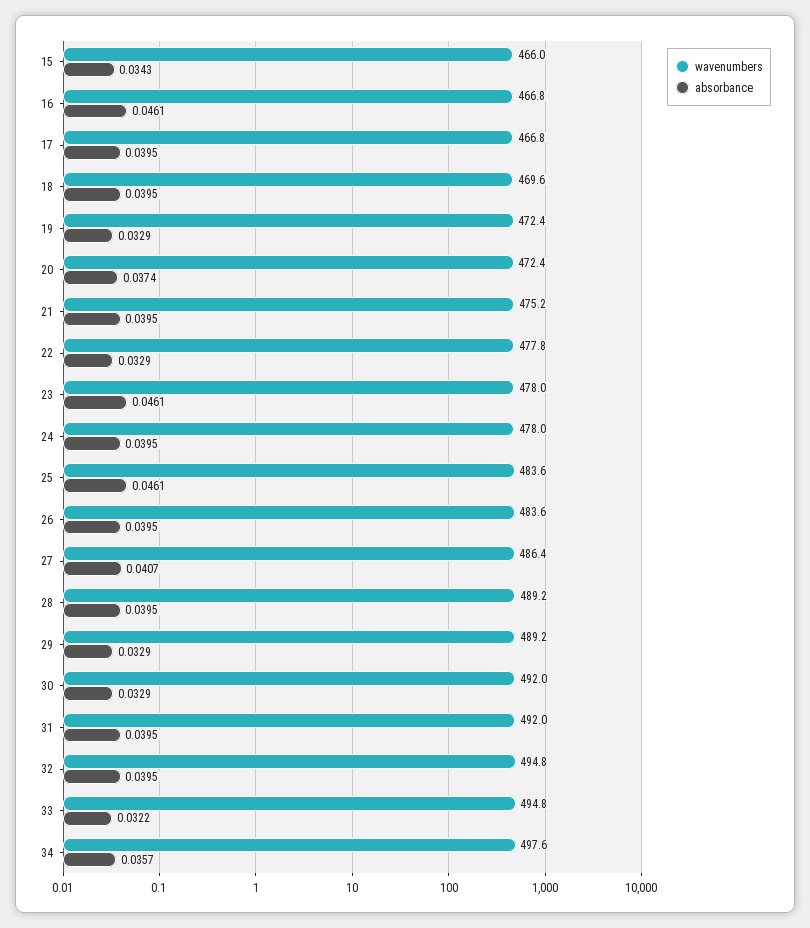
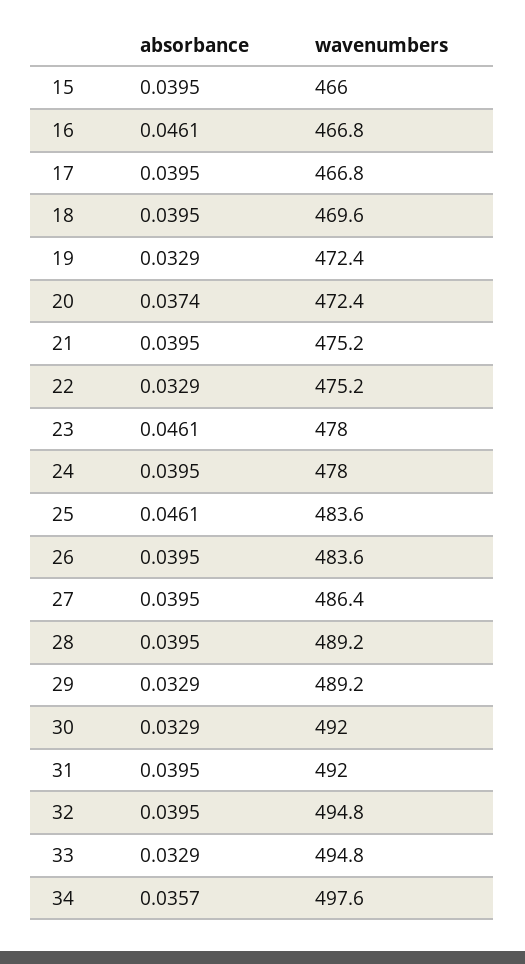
  {
    "wavenumbers": {
      "15": 466,
      "16": 466.8,
      "17": 466.8,
      "18": 469.6,
      "19": 472.4,
      "20": 472.4,
      "21": 475.2,
-     "22": 477.8,
+     "22": 475.2,
      "23": 478,
      "24": 478,
      "25": 483.6,
      "26": 483.6,
      "27": 486.4,
      "28": 489.2,
      "29": 489.2,
      "30": 492,
      "31": 492,
      "32": 494.8,
      "33": 494.8,
      "34": 497.6
    },
    "absorbance": {
-     "15": 0.0343,
+     "15": 0.0395,
      "16": 0.0461,
      "17": 0.0395,
      "18": 0.0395,
      "19": 0.0329,
      "20": 0.0374,
      "21": 0.0395,
      "22": 0.0329,
      "23": 0.0461,
      "24": 0.0395,
      "25": 0.0461,
      "26": 0.0395,
-     "27": 0.0407,
+     "27": 0.0395,
      "28": 0.0395,
      "29": 0.0329,
      "30": 0.0329,
      "31": 0.0395,
      "32": 0.0395,
-     "33": 0.0322,
+     "33": 0.0329,
      "34": 0.0357
    }
  }

